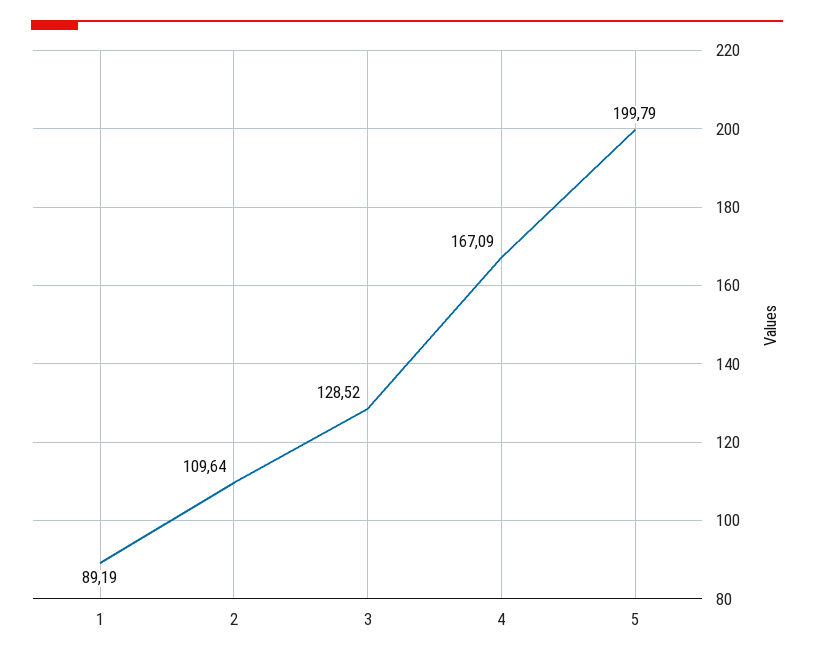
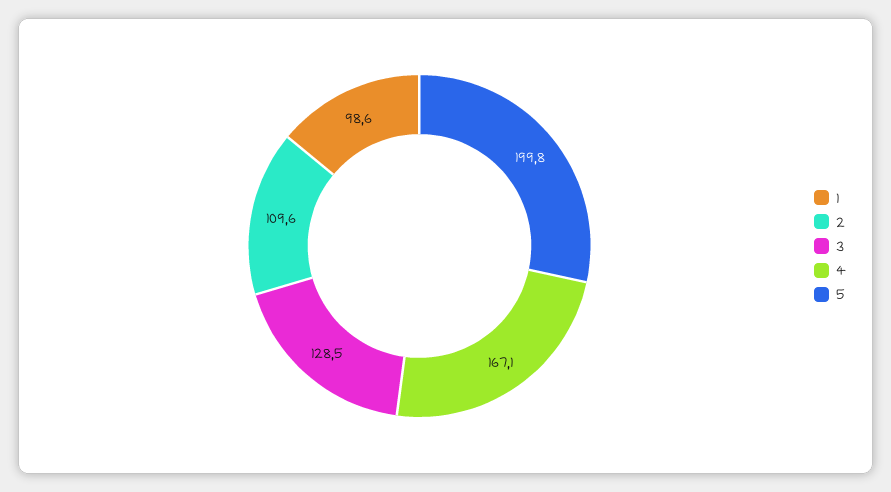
  {
-   "1": 89.19,
+   "1": 98.6,
    "2": 109.64,
    "3": 128.52,
    "4": 167.09,
    "5": 199.79
  }

